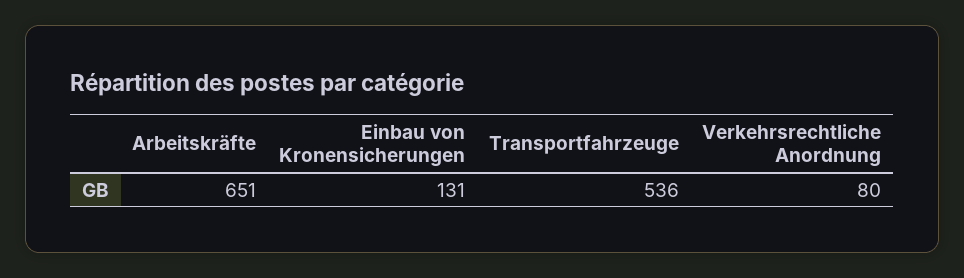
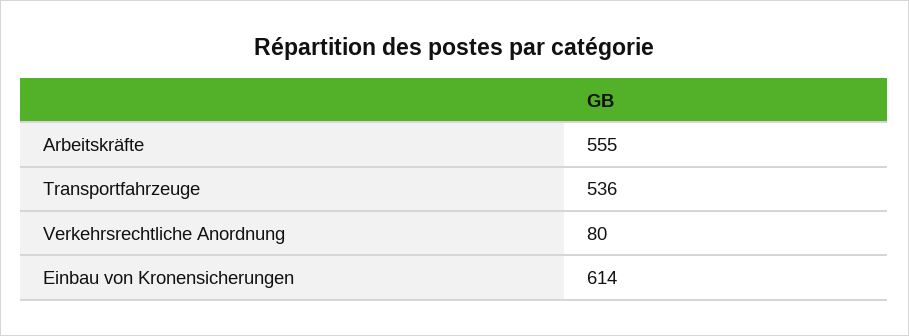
  {
-   "Arbeitskräfte": 651,
+   "Arbeitskräfte": 555,
-   "Einbau von Kronensicherungen": 131,
+   "Einbau von Kronensicherungen": 614,
    "Transportfahrzeuge": 536,
    "Verkehrsrechtliche Anordnung": 80
  }

